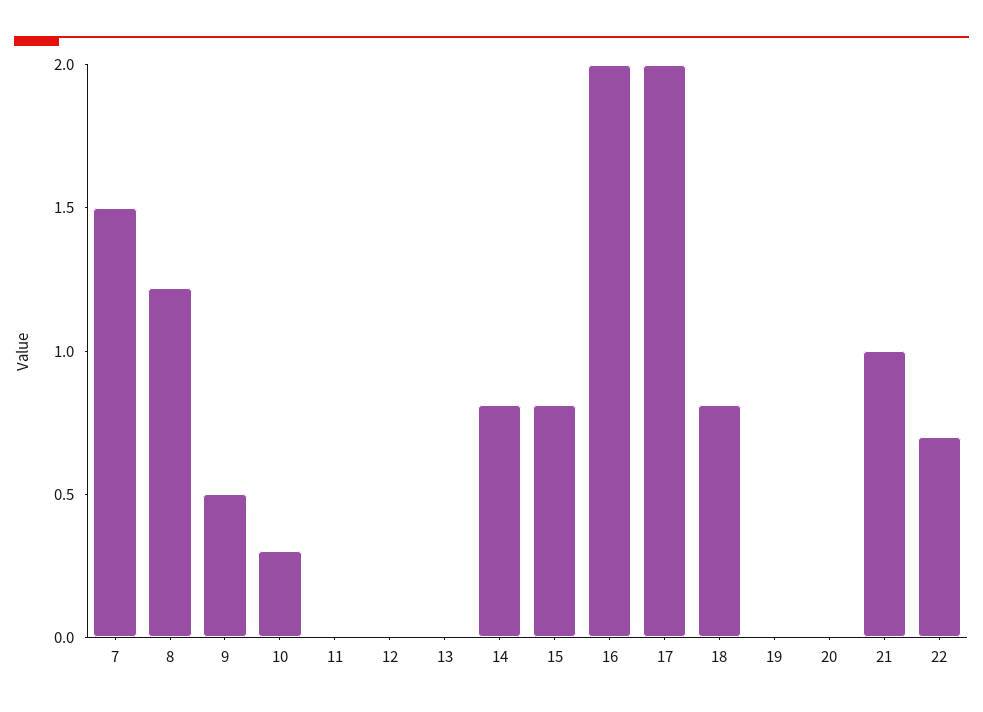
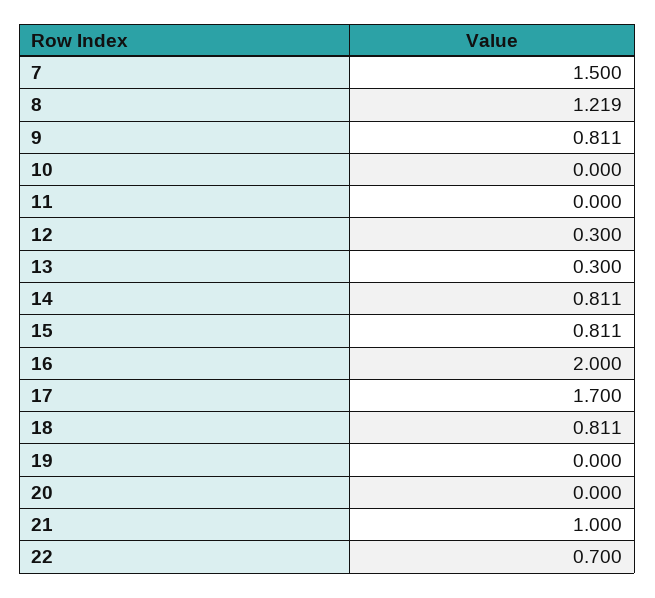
  {
    "7": 1.5,
    "8": 1.219,
-   "9": 0.5,
+   "9": 0.811,
-   "10": 0.3,
+   "10": 0,
    "11": 0,
-   "12": 0,
+   "12": 0.3,
-   "13": 0,
+   "13": 0.3,
    "14": 0.811,
    "15": 0.811,
    "16": 2,
-   "17": 2,
+   "17": 1.7,
    "18": 0.811,
    "19": 0,
    "20": 0,
    "21": 1,
    "22": 0.7
  }

